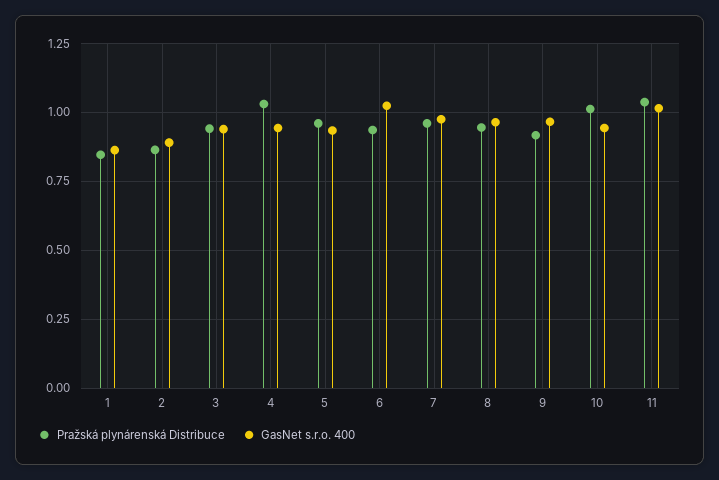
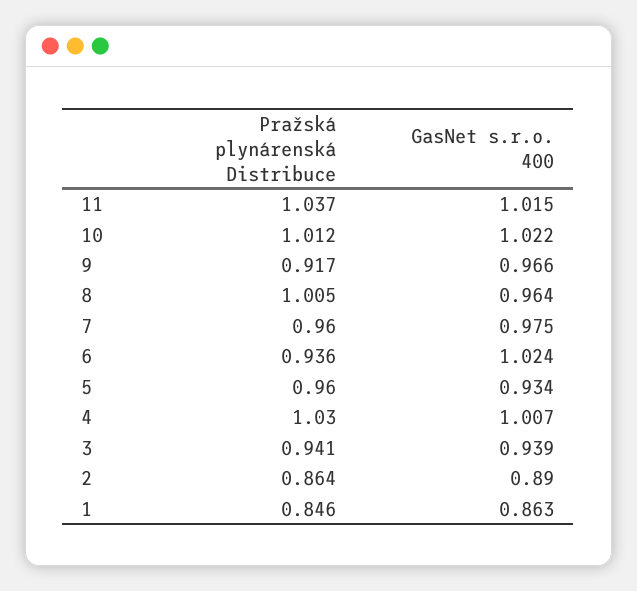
  {
    "Pražská plynárenská Distribuce": {
      "1": 0.846,
      "2": 0.864,
      "3": 0.941,
      "4": 1.03,
      "5": 0.96,
      "6": 0.936,
      "7": 0.96,
-     "8": 0.95,
+     "8": 1.005,
      "9": 0.917,
      "10": 1.012,
      "11": 1.037
    },
    "GasNet s.r.o. 400": {
      "1": 0.863,
      "2": 0.89,
      "3": 0.939,
-     "4": 0.95,
+     "4": 1.007,
      "5": 0.934,
      "6": 1.024,
      "7": 0.975,
      "8": 0.964,
      "9": 0.966,
-     "10": 0.95,
+     "10": 1.022,
      "11": 1.015
    }
  }

